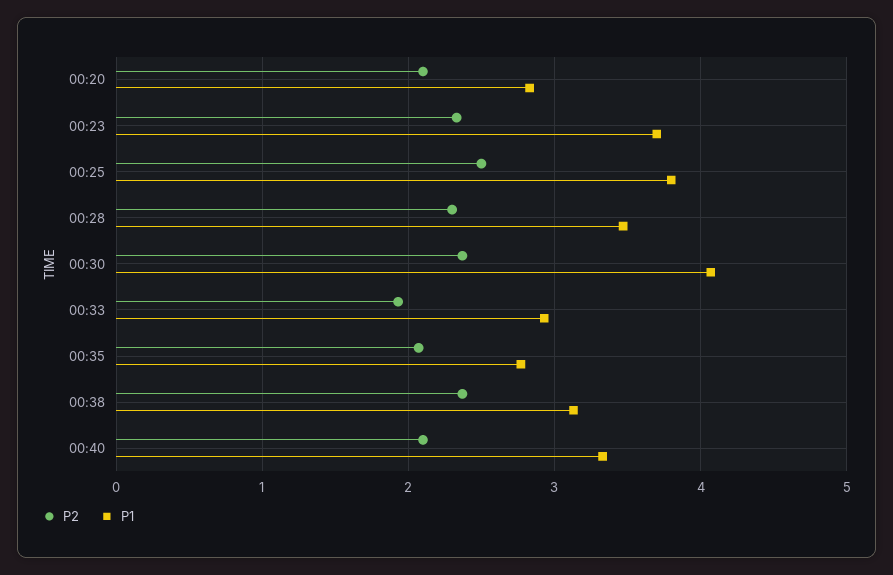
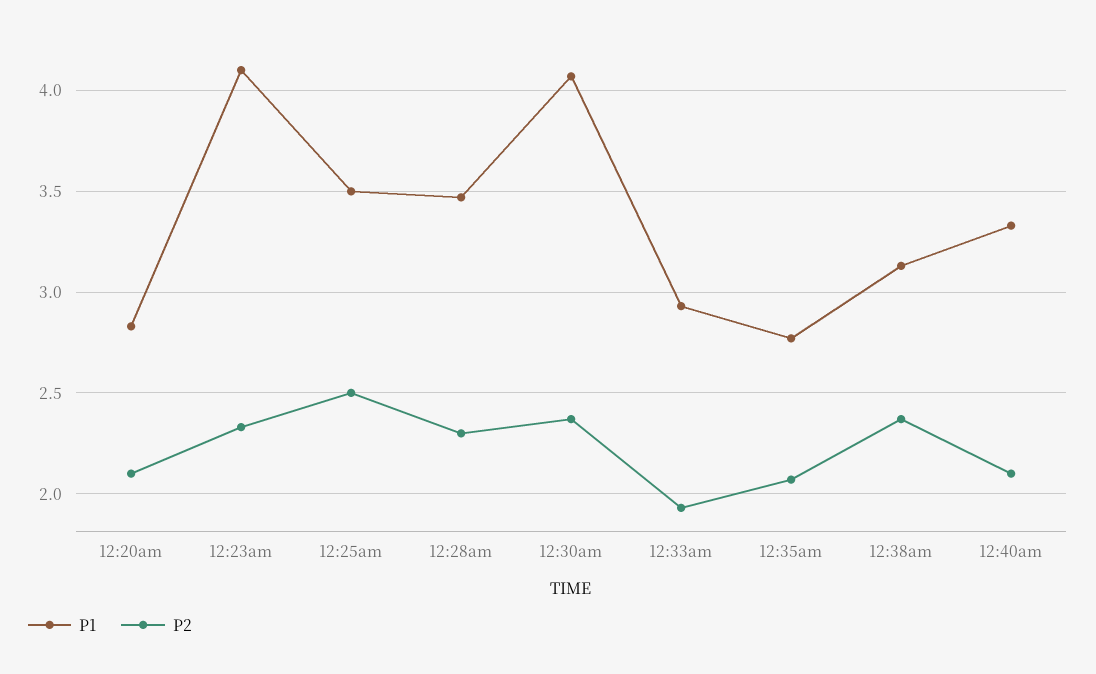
  {
    "P2": {
      "00:20": 2.1,
      "00:23": 2.35,
      "00:25": 2.5,
      "00:28": 2.3,
      "00:30": 2.35,
      "00:33": 1.95,
      "00:35": 2.05,
      "00:38": 2.35,
      "00:40": 2.1
    },
    "P1": {
      "00:20": 2.85,
-     "00:23": 3.7,
+     "00:23": 4.1,
-     "00:25": 3.8,
+     "00:25": 3.5,
      "00:28": 3.45,
      "00:30": 4.05,
      "00:33": 2.95,
      "00:35": 2.75,
      "00:38": 3.15,
      "00:40": 3.35
    }
  }

